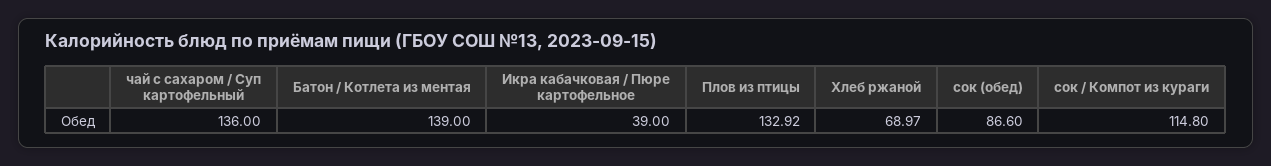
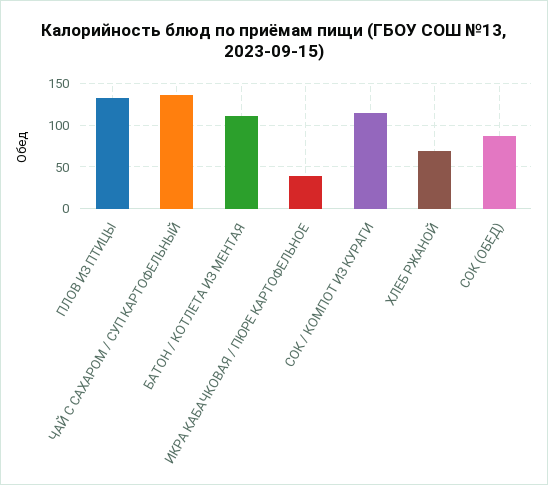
  {
    "чай с сахаром / Суп картофельный": 136,
-   "Батон / Котлета из ментая": 139,
+   "Батон / Котлета из ментая": 110,
    "Икра кабачковая / Пюре картофельное": 39,
    "Плов из птицы": 132.92,
    "Хлеб ржаной": 68.97,
    "сок (обед)": 86.6,
    "сок / Компот из кураги": 114.8
  }

